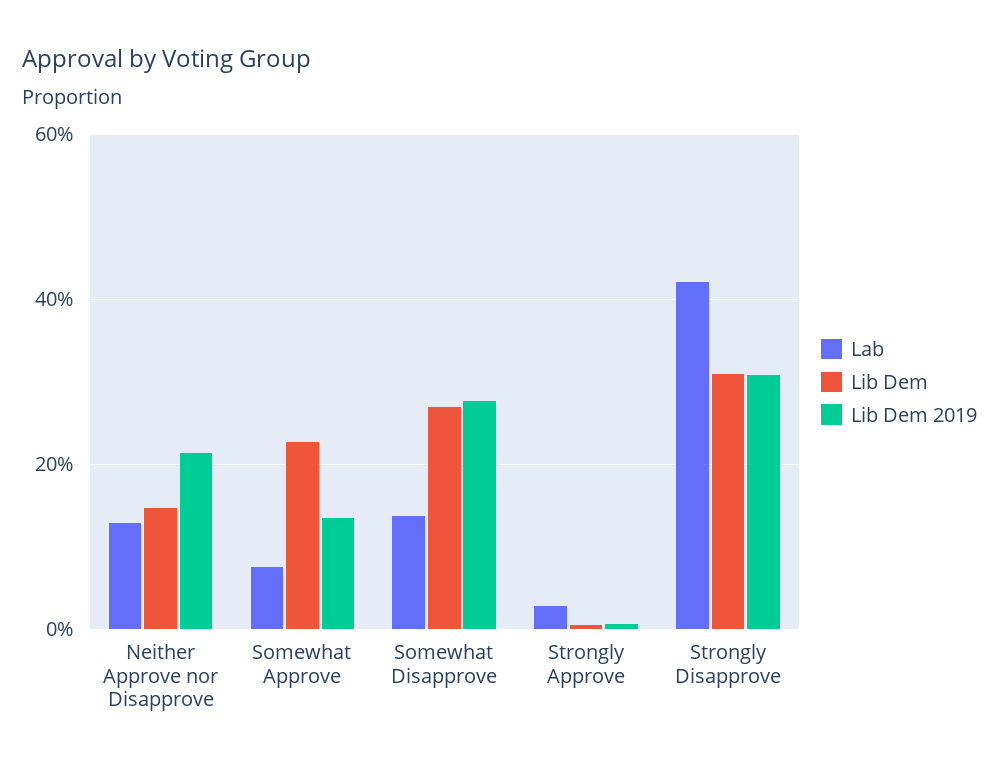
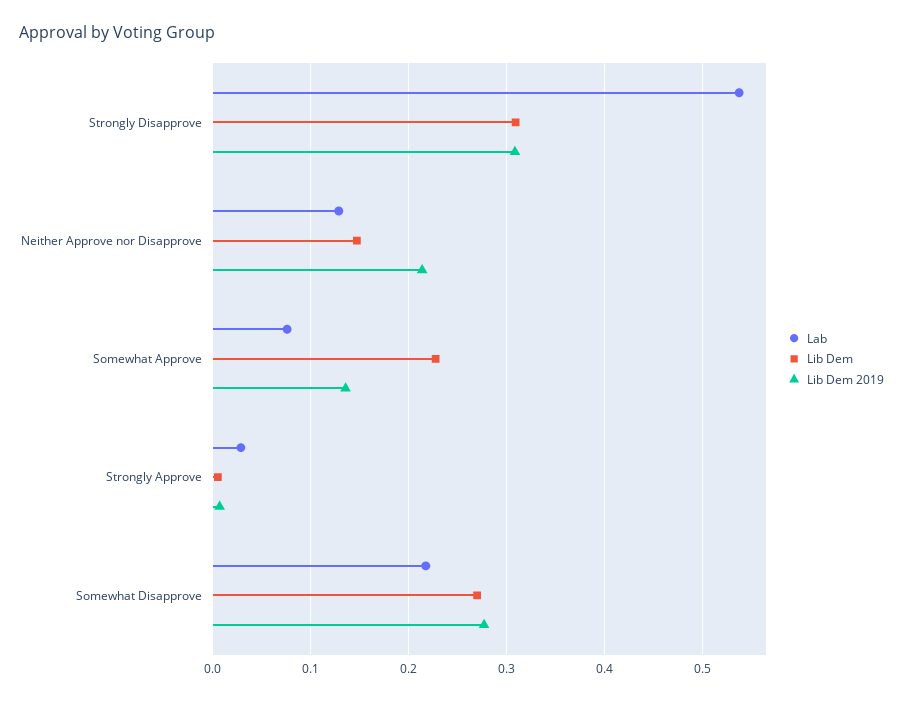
  {
    "Lab": {
      "Neither Approve nor Disapprove": 0.13,
      "Somewhat Approve": 0.08,
-     "Somewhat Disapprove": 0.14,
+     "Somewhat Disapprove": 0.22,
      "Strongly Approve": 0.03,
-     "Strongly Disapprove": 0.42
+     "Strongly Disapprove": 0.54
    },
    "Lib Dem": {
      "Neither Approve nor Disapprove": 0.15,
      "Somewhat Approve": 0.23,
      "Somewhat Disapprove": 0.27,
      "Strongly Approve": 0.01,
      "Strongly Disapprove": 0.31
    },
    "Lib Dem 2019": {
      "Neither Approve nor Disapprove": 0.21,
      "Somewhat Approve": 0.14,
      "Somewhat Disapprove": 0.28,
      "Strongly Approve": 0.01,
      "Strongly Disapprove": 0.31
    }
  }

